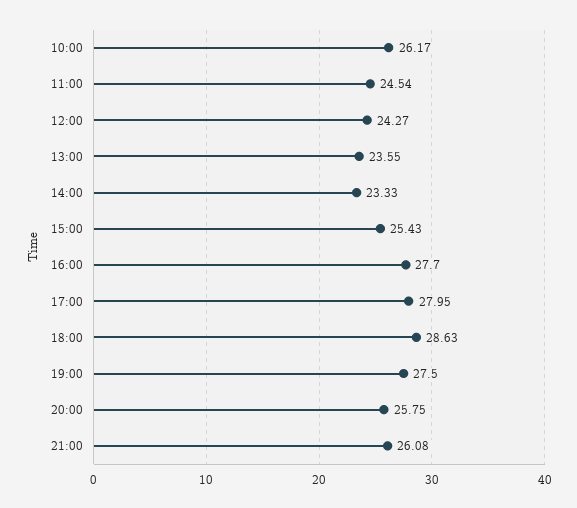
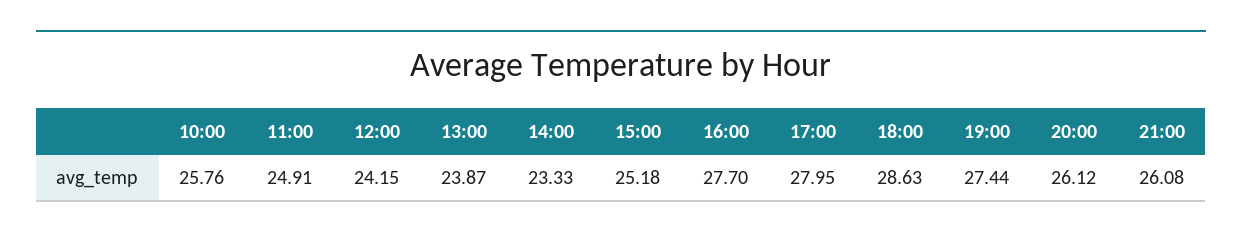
  {
-   "10:00": 26.17,
+   "10:00": 25.76,
-   "11:00": 24.54,
+   "11:00": 24.91,
-   "12:00": 24.27,
+   "12:00": 24.15,
-   "13:00": 23.55,
+   "13:00": 23.87,
    "14:00": 23.33,
-   "15:00": 25.43,
+   "15:00": 25.18,
    "16:00": 27.7,
    "17:00": 27.95,
    "18:00": 28.63,
-   "19:00": 27.5,
+   "19:00": 27.44,
-   "20:00": 25.75,
+   "20:00": 26.12,
    "21:00": 26.08
  }

